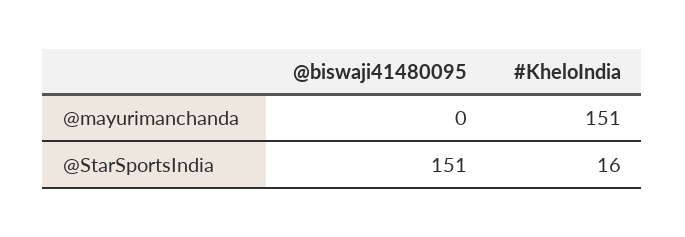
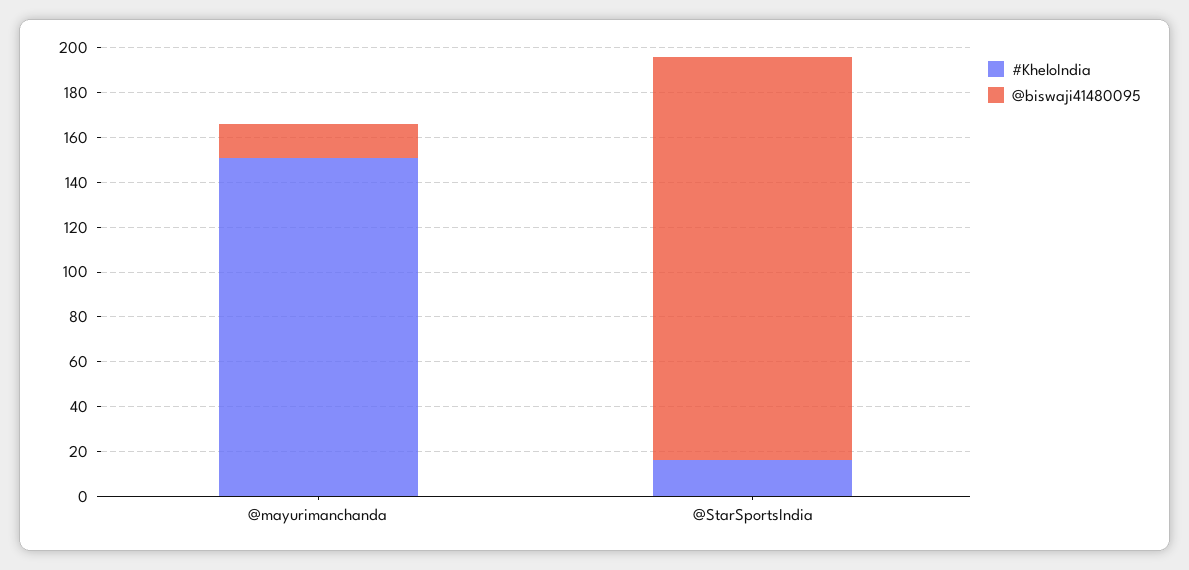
  {
    "@biswaji41480095": {
-     "@mayurimanchanda": 0,
+     "@mayurimanchanda": 15,
-     "@StarSportsIndia": 151
+     "@StarSportsIndia": 180
    },
    "#KheloIndia": {
      "@mayurimanchanda": 151,
      "@StarSportsIndia": 16
    }
  }

